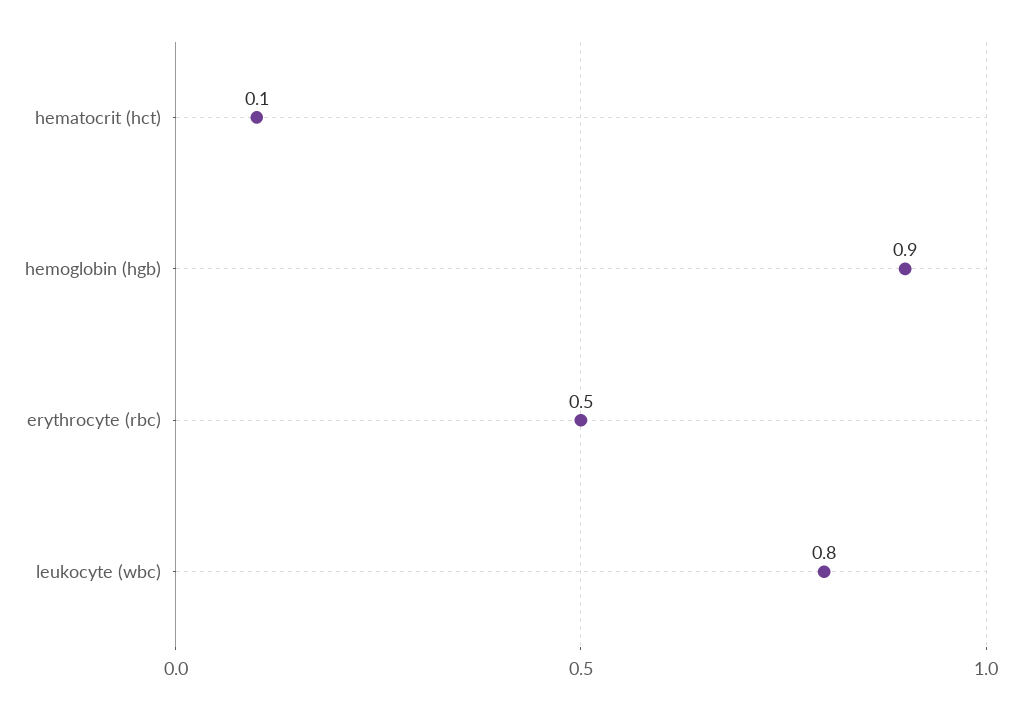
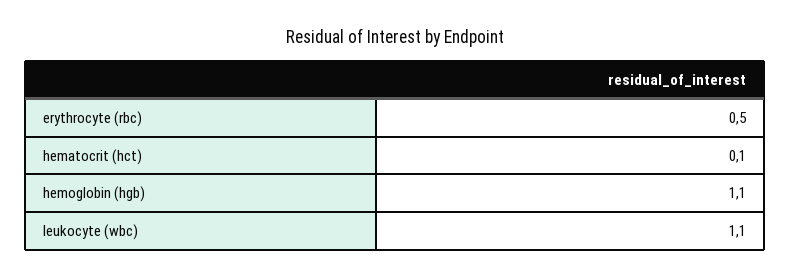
  {
    "hematocrit (hct)": 0.1,
-   "hemoglobin (hgb)": 0.9,
+   "hemoglobin (hgb)": 1.1,
    "erythrocyte (rbc)": 0.5,
-   "leukocyte (wbc)": 0.8
+   "leukocyte (wbc)": 1.1
  }

